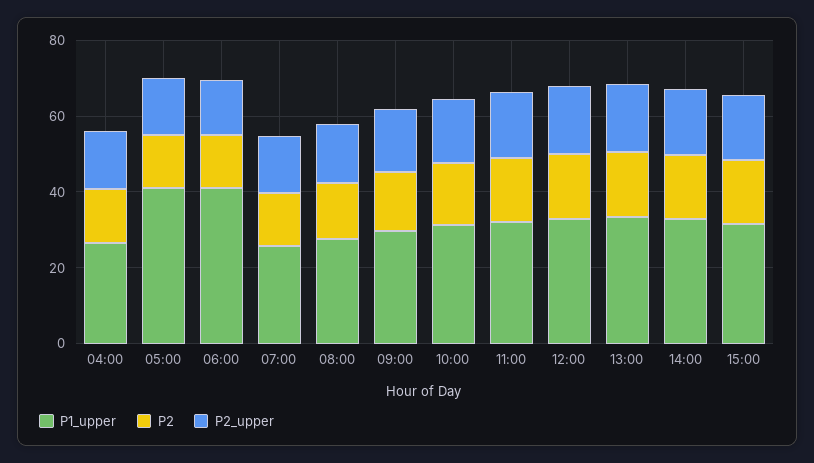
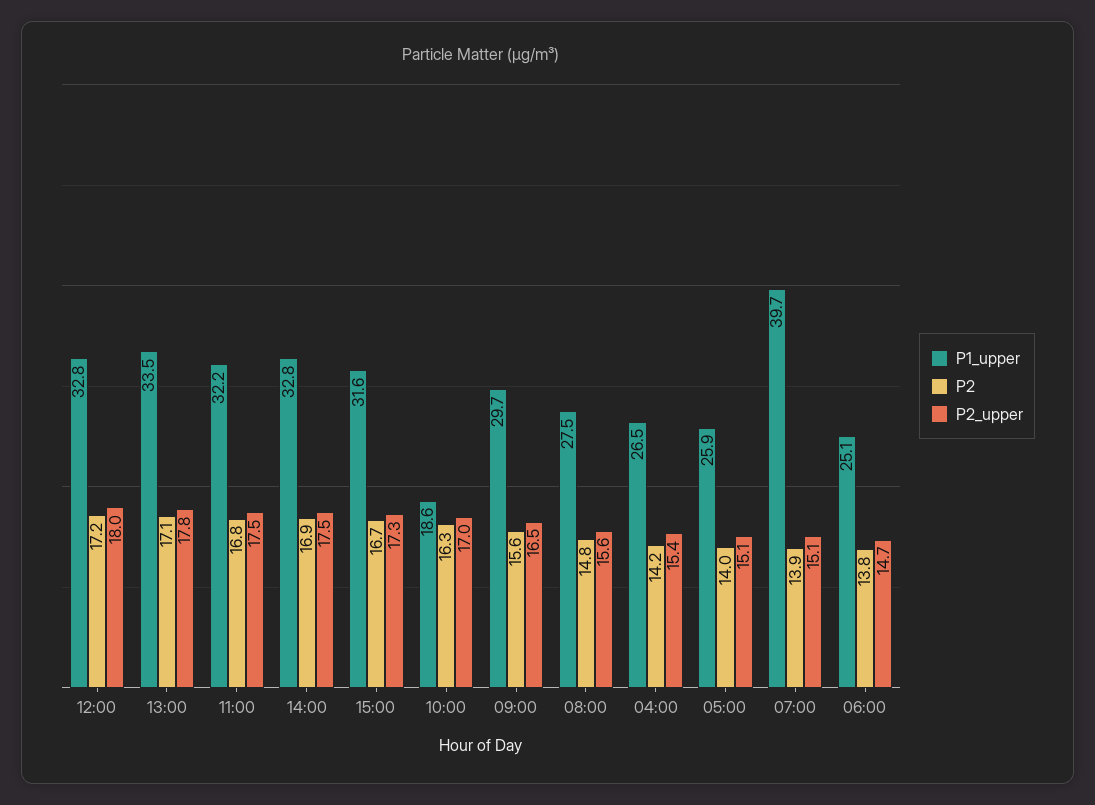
  {
    "P1_upper": {
      "04:00": 26.5,
-     "05:00": 40,
+     "05:00": 25.9,
-     "06:00": 40,
+     "06:00": 25.1,
-     "07:00": 25,
+     "07:00": 39.7,
      "08:00": 27.5,
      "09:00": 29.7,
-     "10:00": 30,
+     "10:00": 18.6,
      "11:00": 32.2,
      "12:00": 32.8,
      "13:00": 33.5,
      "14:00": 32.8,
      "15:00": 31.6
    },
    "P2": {
      "04:00": 14.2,
      "05:00": 14,
      "06:00": 13.8,
      "07:00": 13.9,
      "08:00": 14.8,
      "09:00": 15.6,
      "10:00": 16.3,
      "11:00": 16.8,
      "12:00": 17.2,
      "13:00": 17.1,
      "14:00": 16.9,
      "15:00": 16.7
    },
    "P2_upper": {
      "04:00": 15.4,
      "05:00": 15.1,
      "06:00": 14.7,
      "07:00": 15.1,
      "08:00": 15.6,
      "09:00": 16.5,
      "10:00": 17,
      "11:00": 17.5,
      "12:00": 18,
      "13:00": 17.8,
      "14:00": 17.5,
      "15:00": 17.3
    }
  }

